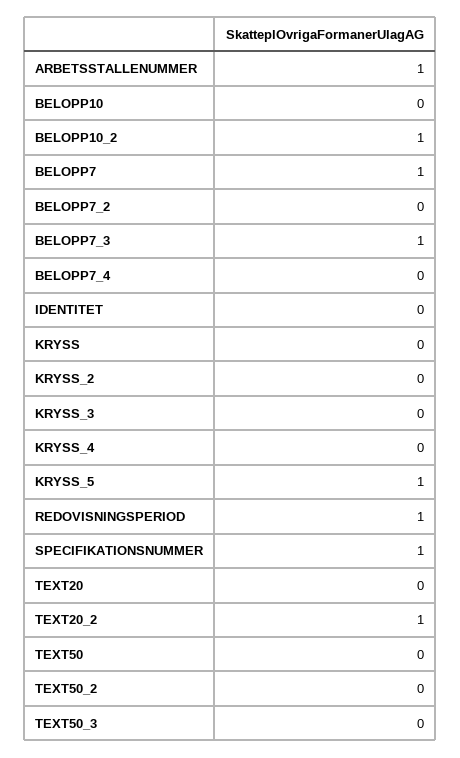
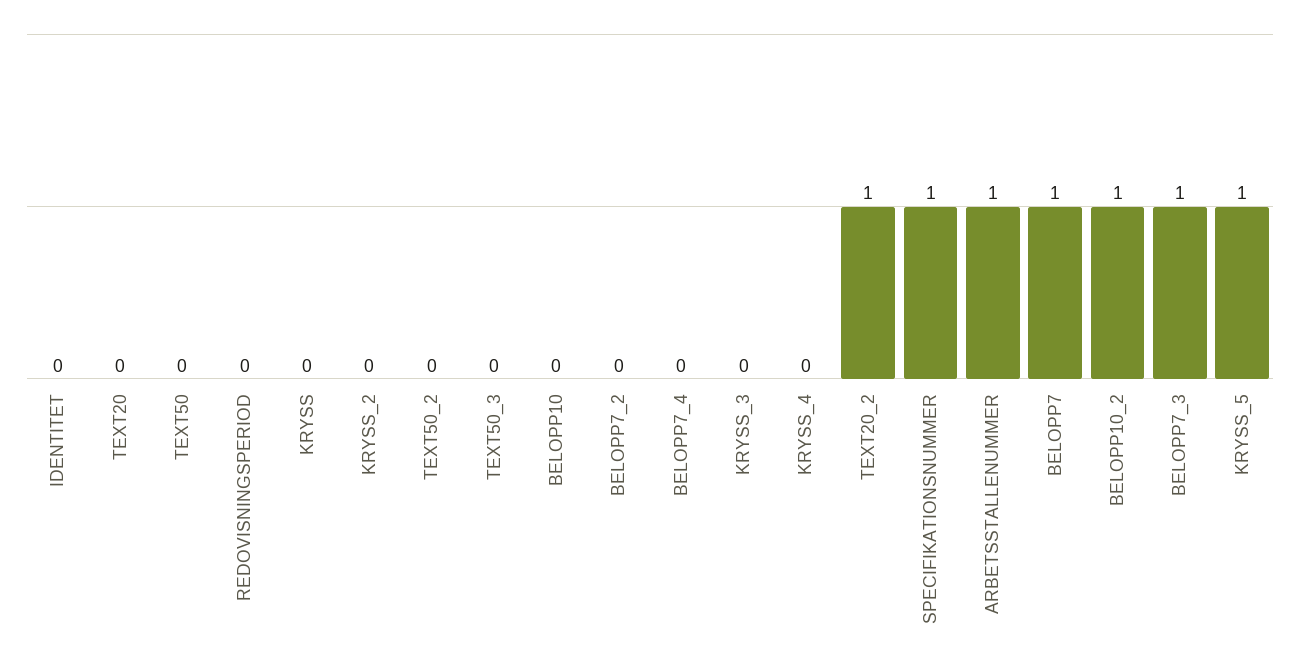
  {
    "ARBETSSTALLENUMMER": 1,
    "BELOPP10": 0,
    "BELOPP10_2": 1,
    "BELOPP7": 1,
    "BELOPP7_2": 0,
    "BELOPP7_3": 1,
    "BELOPP7_4": 0,
    "IDENTITET": 0,
    "KRYSS": 0,
    "KRYSS_2": 0,
    "KRYSS_3": 0,
    "KRYSS_4": 0,
    "KRYSS_5": 1,
-   "REDOVISNINGSPERIOD": 1,
+   "REDOVISNINGSPERIOD": 0,
    "SPECIFIKATIONSNUMMER": 1,
    "TEXT20": 0,
    "TEXT20_2": 1,
    "TEXT50": 0,
    "TEXT50_2": 0,
    "TEXT50_3": 0
  }

